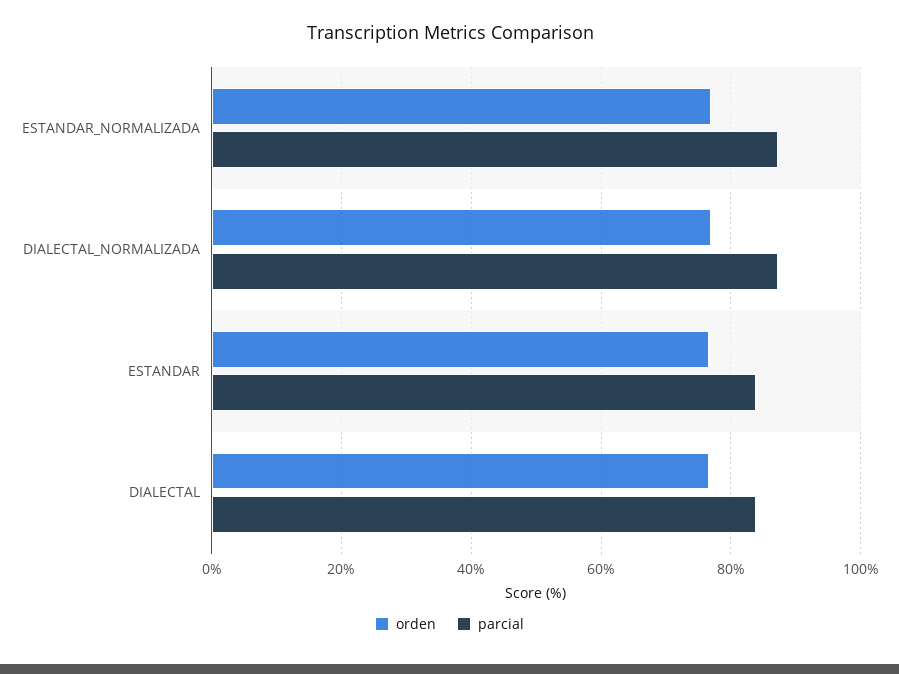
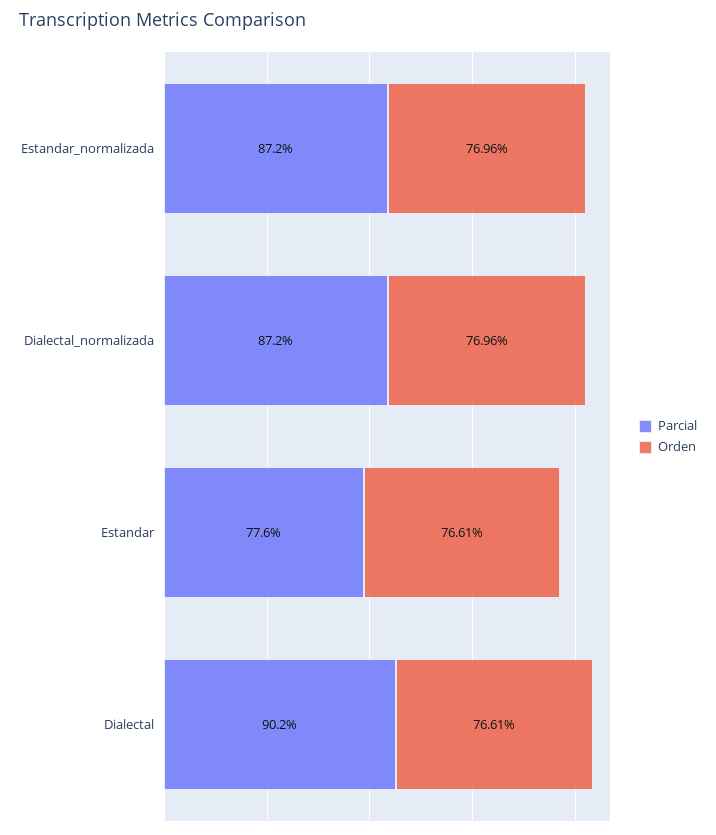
  {
    "orden": {
      "ESTANDAR_NORMALIZADA": 76.96,
      "DIALECTAL_NORMALIZADA": 76.96,
      "ESTANDAR": 76.61,
      "DIALECTAL": 76.61
    },
    "parcial": {
      "ESTANDAR_NORMALIZADA": 87.2,
      "DIALECTAL_NORMALIZADA": 87.2,
-     "ESTANDAR": 84,
+     "ESTANDAR": 77.6,
-     "DIALECTAL": 84
+     "DIALECTAL": 90.2
    }
  }

